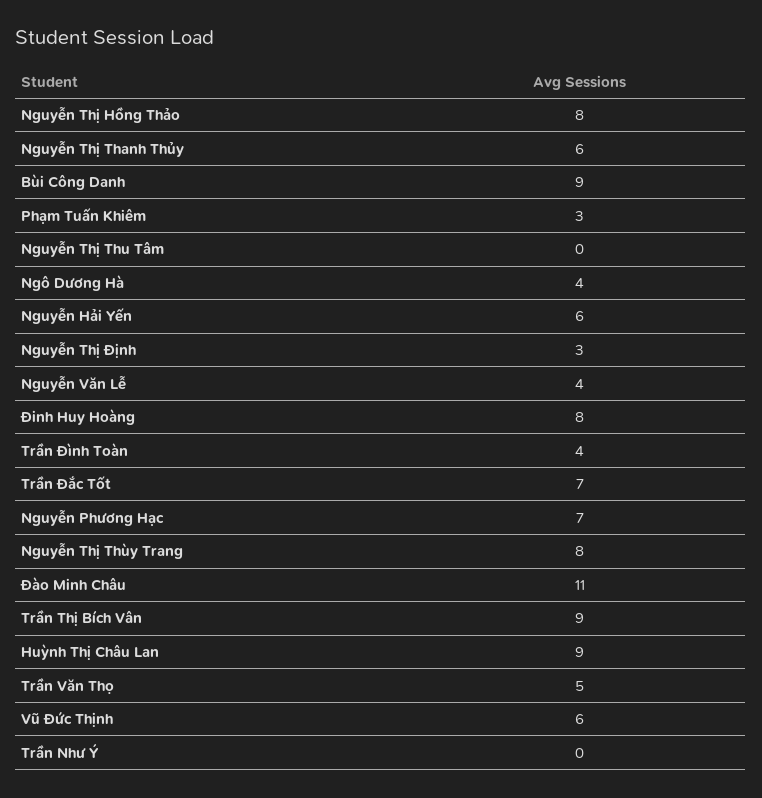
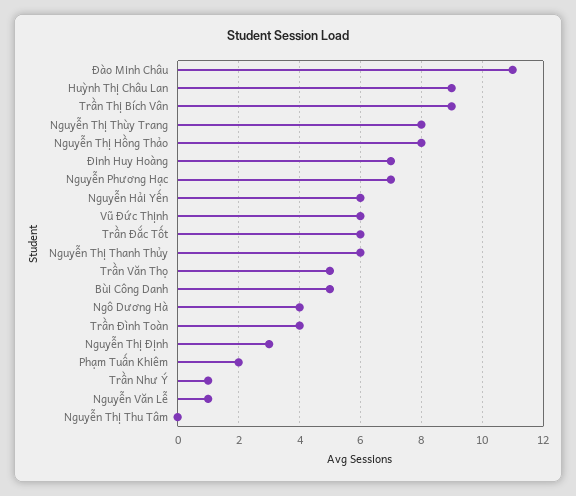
  {
    "Nguyễn Thị Hồng Thảo": 8,
    "Nguyễn Thị Thanh Thủy": 6,
-   "Bùi Công Danh": 9,
+   "Bùi Công Danh": 5,
-   "Phạm Tuấn Khiêm": 3,
+   "Phạm Tuấn Khiêm": 2,
    "Nguyễn Thị Thu Tâm": 0,
    "Ngô Dương Hà": 4,
    "Nguyễn Hải Yến": 6,
    "Nguyễn Thị Định": 3,
-   "Nguyễn Văn Lễ": 4,
+   "Nguyễn Văn Lễ": 1,
-   "Đinh Huy Hoàng": 8,
+   "Đinh Huy Hoàng": 7,
    "Trần Đình Toàn": 4,
-   "Trần Đắc Tốt": 7,
+   "Trần Đắc Tốt": 6,
    "Nguyễn Phương Hạc": 7,
    "Nguyễn Thị Thùy Trang": 8,
    "Đào Minh Châu": 11,
    "Trần Thị Bích Vân": 9,
    "Huỳnh Thị Châu Lan": 9,
    "Trần Văn Thọ": 5,
    "Vũ Đức Thịnh": 6,
-   "Trần Như Ý": 0
+   "Trần Như Ý": 1
  }

